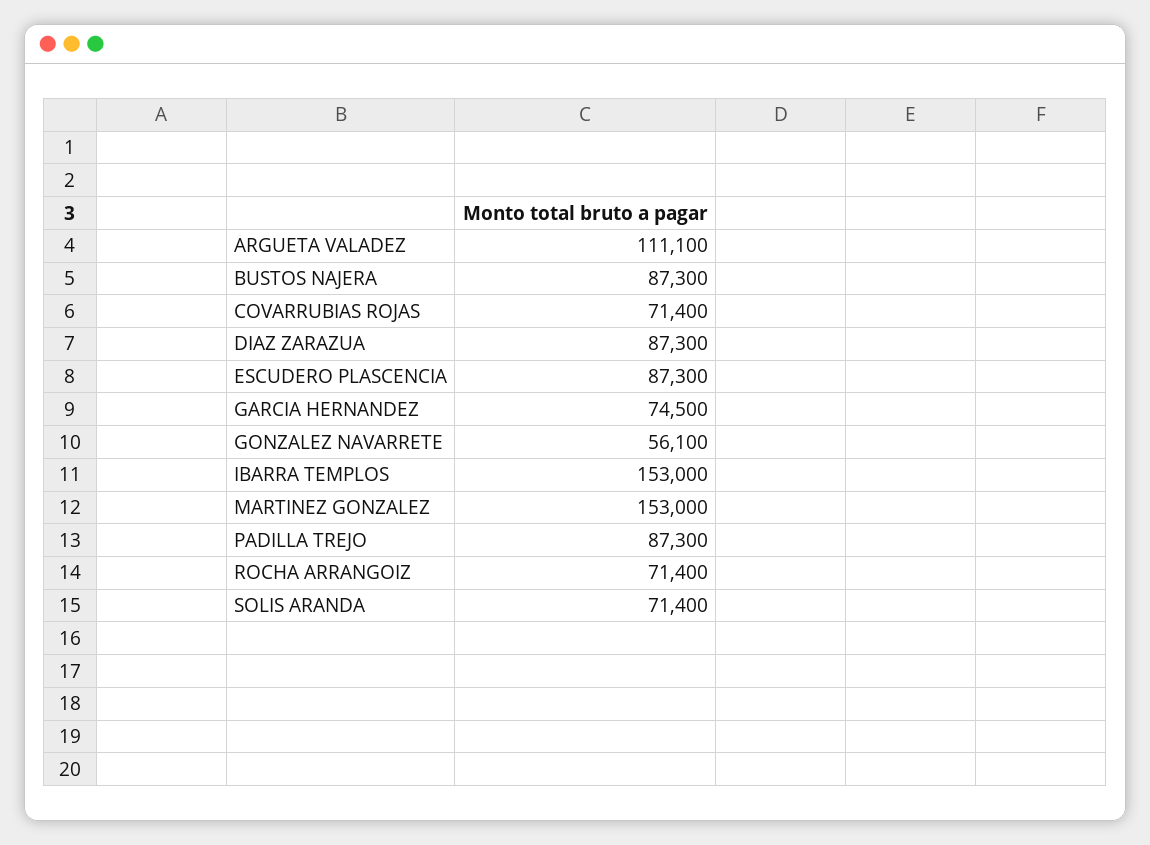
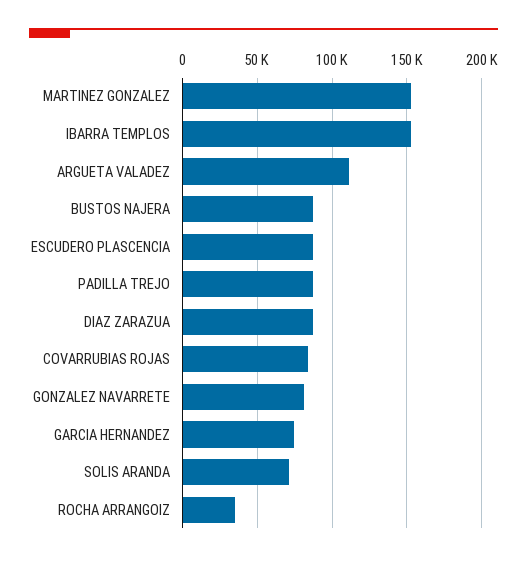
  {
    "ARGUETA VALADEZ": 111100,
    "BUSTOS NAJERA": 87300,
-   "COVARRUBIAS ROJAS": 71400,
+   "COVARRUBIAS ROJAS": 85000,
    "DIAZ ZARAZUA": 87300,
    "ESCUDERO PLASCENCIA": 87300,
    "GARCIA HERNANDEZ": 74500,
-   "GONZALEZ NAVARRETE": 56100,
+   "GONZALEZ NAVARRETE": 80000,
    "IBARRA TEMPLOS": 153000,
    "MARTINEZ GONZALEZ": 153000,
    "PADILLA TREJO": 87300,
-   "ROCHA ARRANGOIZ": 71400,
+   "ROCHA ARRANGOIZ": 35000,
    "SOLIS ARANDA": 71400
  }

